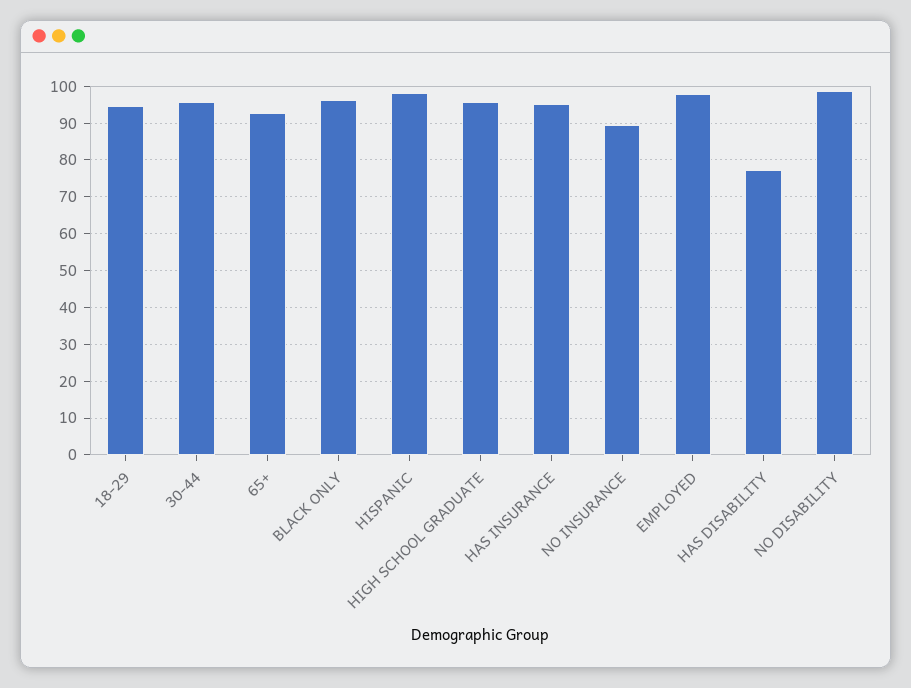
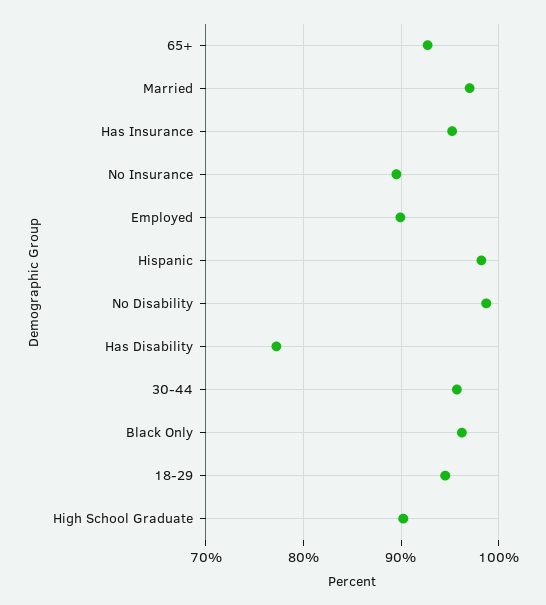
  {
    "18-29": 95,
    "30-44": 96,
    "65+": 93,
    "BLACK ONLY": 96,
    "HISPANIC": 98,
-   "HIGH SCHOOL GRADUATE": 96,
+   "HIGH SCHOOL GRADUATE": 90,
    "HAS INSURANCE": 95,
    "NO INSURANCE": 90,
-   "EMPLOYED": 98,
+   "EMPLOYED": 90,
    "HAS DISABILITY": 77,
-   "NO DISABILITY": 99
+   "NO DISABILITY": 99,
+   "Married": 97
  }

